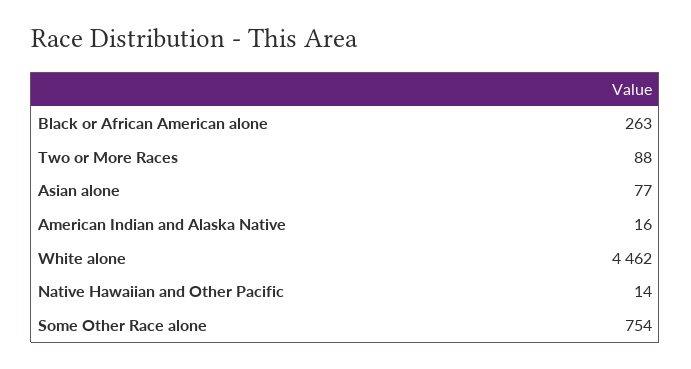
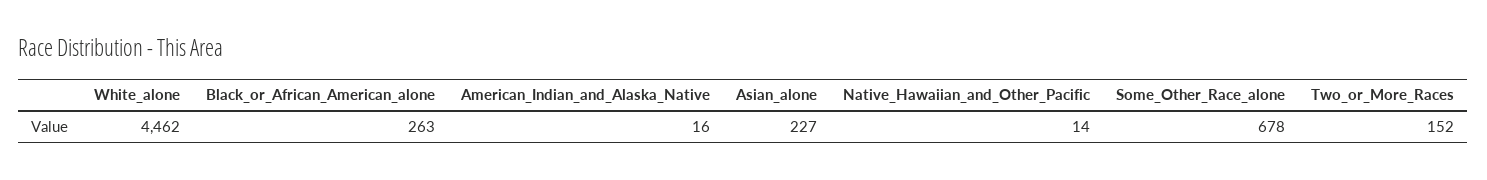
  {
    "Black or African American alone": 263,
-   "Two or More Races": 88,
+   "Two or More Races": 152,
-   "Asian alone": 77,
+   "Asian alone": 227,
    "American Indian and Alaska Native": 16,
    "White alone": 4462,
    "Native Hawaiian and Other Pacific": 14,
-   "Some Other Race alone": 754
+   "Some Other Race alone": 678
  }

